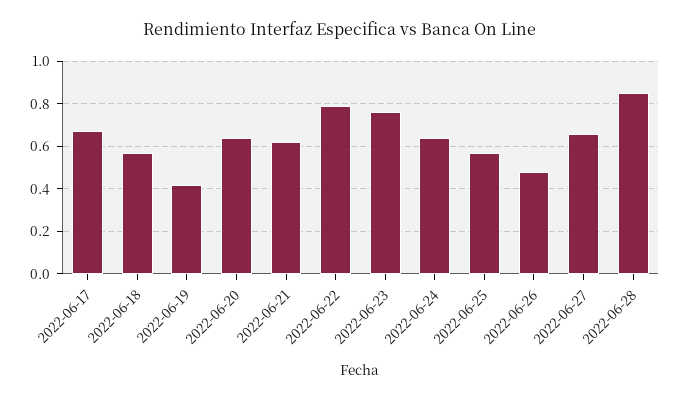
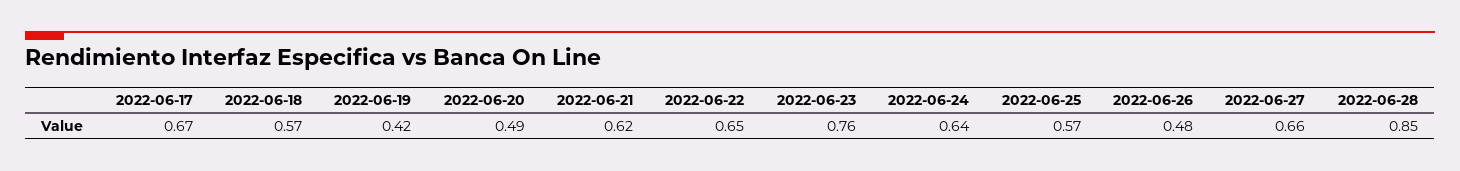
  {
    "2022-06-17": 0.67,
    "2022-06-18": 0.57,
    "2022-06-19": 0.42,
-   "2022-06-20": 0.65,
+   "2022-06-20": 0.49,
    "2022-06-21": 0.62,
-   "2022-06-22": 0.8,
+   "2022-06-22": 0.65,
    "2022-06-23": 0.76,
    "2022-06-24": 0.64,
    "2022-06-25": 0.57,
    "2022-06-26": 0.48,
    "2022-06-27": 0.66,
    "2022-06-28": 0.85
  }

